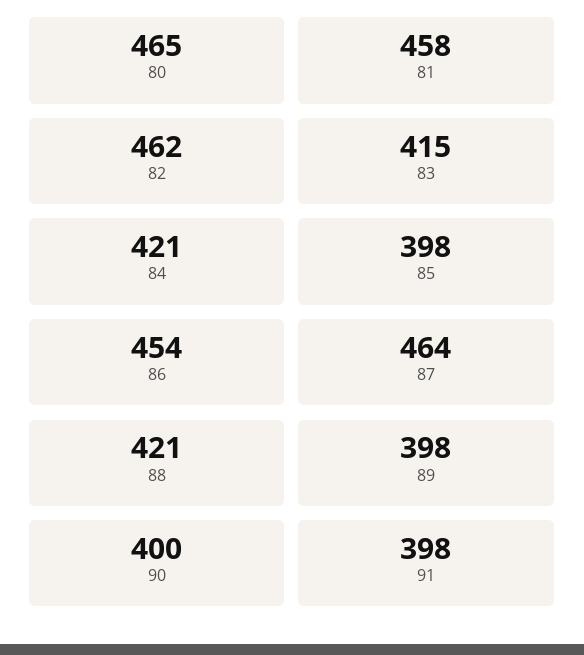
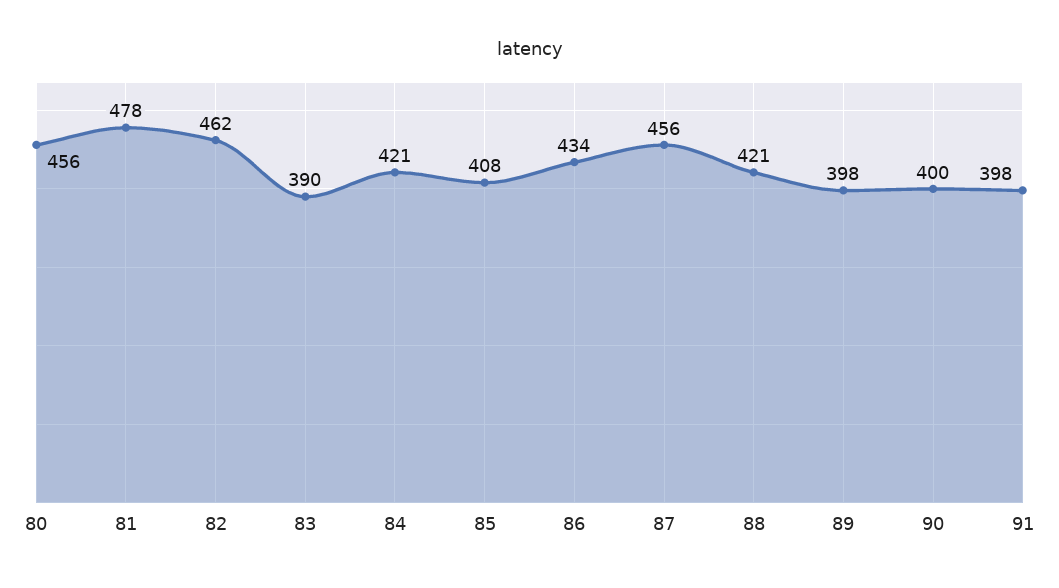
  {
-   "80": 465,
+   "80": 456,
-   "81": 458,
+   "81": 478,
    "82": 462,
-   "83": 415,
+   "83": 390,
    "84": 421,
-   "85": 398,
+   "85": 408,
-   "86": 454,
+   "86": 434,
-   "87": 464,
+   "87": 456,
    "88": 421,
    "89": 398,
    "90": 400,
    "91": 398
  }

